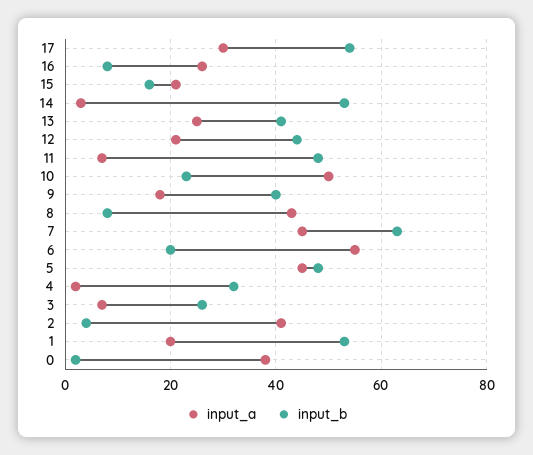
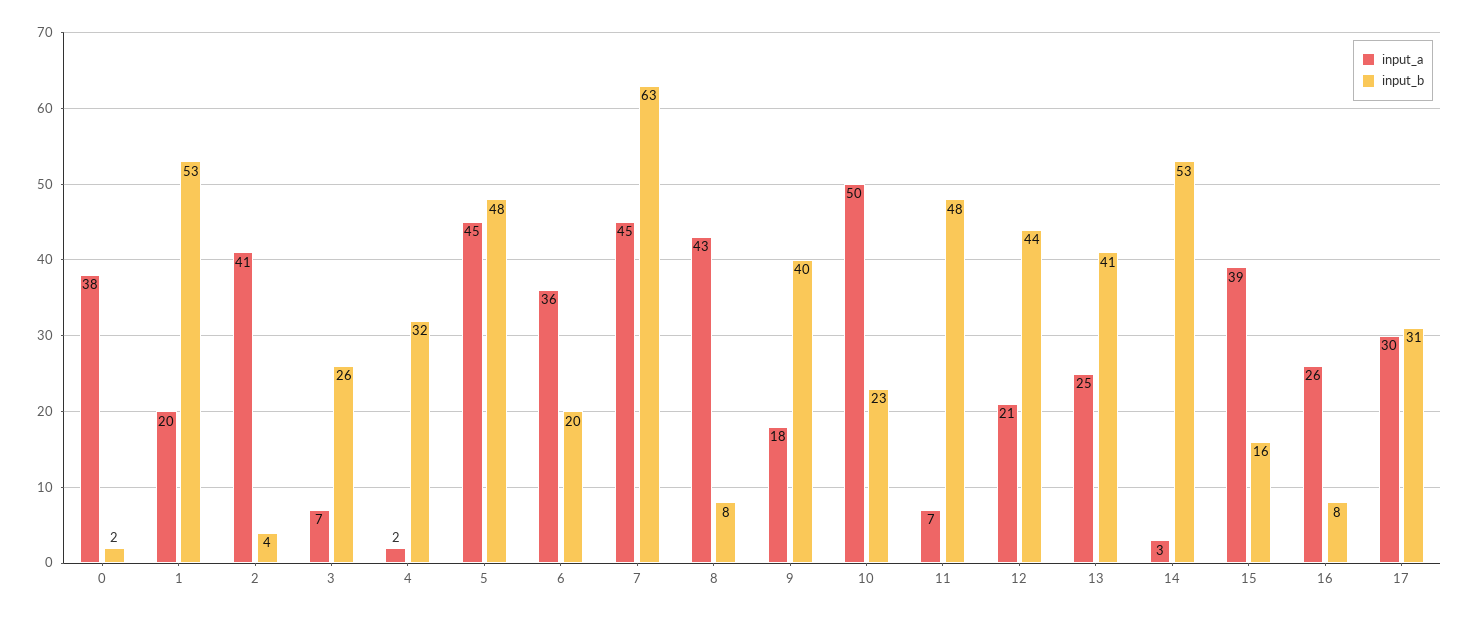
  {
    "input_a": {
      "17": 30,
      "16": 26,
-     "15": 20,
+     "15": 39,
      "14": 3,
      "13": 25,
      "12": 21,
      "11": 7,
      "10": 50,
      "9": 18,
      "8": 43,
      "7": 45,
-     "6": 55,
+     "6": 36,
      "5": 45,
      "4": 2,
      "3": 7,
      "2": 41,
      "1": 20,
      "0": 38
    },
    "input_b": {
-     "17": 55,
+     "17": 31,
      "16": 8,
      "15": 16,
      "14": 53,
      "13": 41,
      "12": 44,
      "11": 48,
      "10": 23,
      "9": 40,
      "8": 8,
      "7": 63,
      "6": 20,
      "5": 48,
      "4": 32,
      "3": 26,
      "2": 4,
      "1": 53,
      "0": 2
    }
  }

